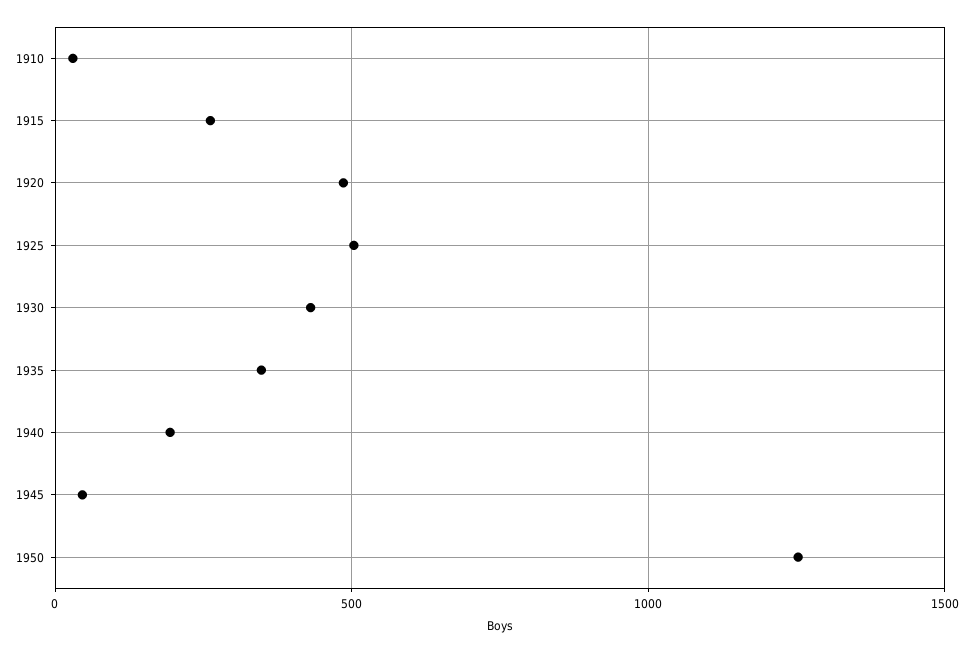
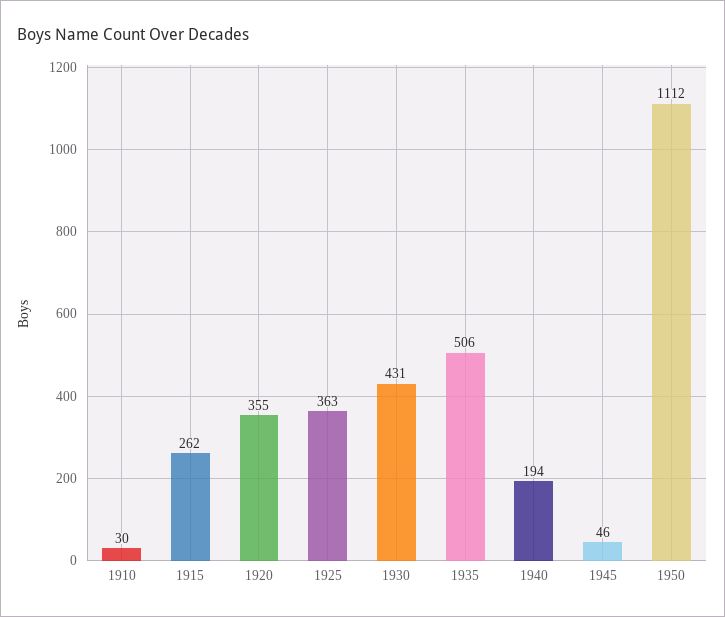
  {
    "1910": 30,
    "1915": 262,
-   "1920": 500,
+   "1920": 355,
-   "1925": 500,
+   "1925": 363,
    "1930": 431,
-   "1935": 350,
+   "1935": 506,
    "1940": 194,
    "1945": 46,
-   "1950": 1250
+   "1950": 1112
  }

